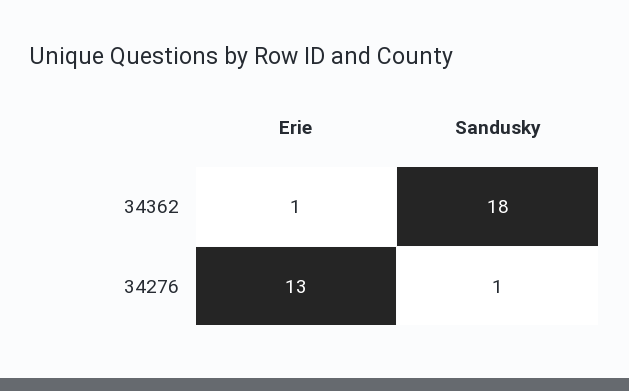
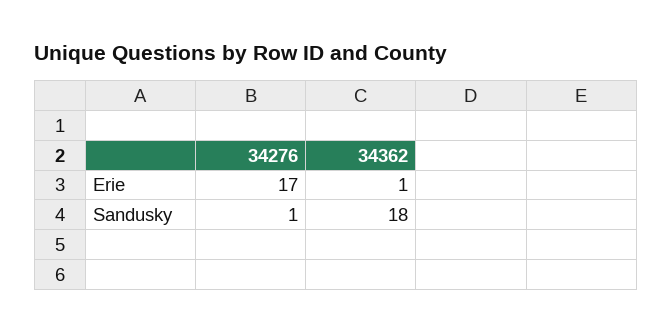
  {
    "Erie": {
      "34362": 1,
-     "34276": 13
+     "34276": 17
    },
    "Sandusky": {
      "34362": 18,
      "34276": 1
    }
  }

